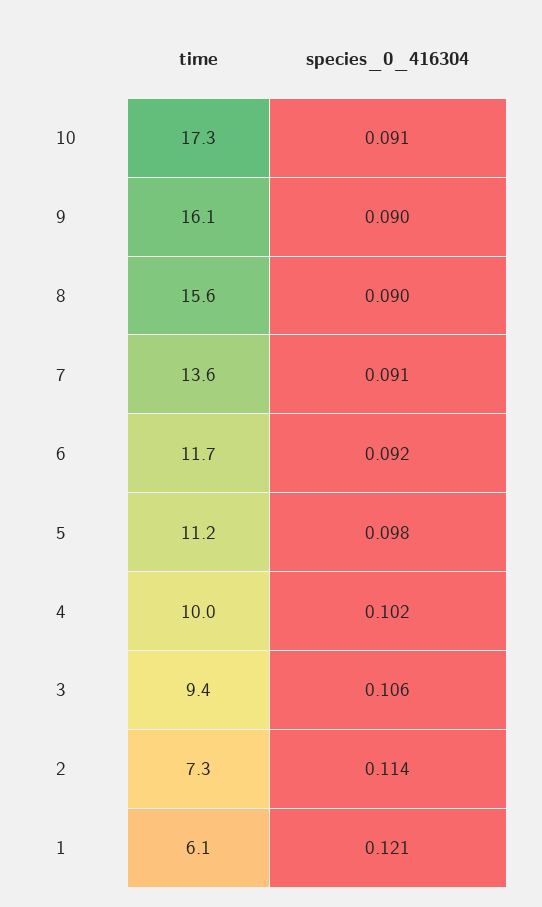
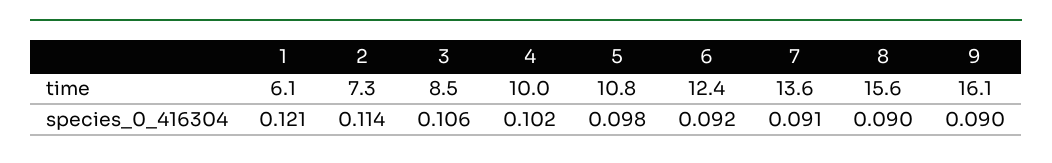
  {
    "time": {
-     "10": 17.3,
      "9": 16.1,
      "8": 15.6,
      "7": 13.6,
-     "6": 11.7,
+     "6": 12.4,
-     "5": 11.2,
+     "5": 10.8,
      "4": 10,
-     "3": 9.4,
+     "3": 8.5,
      "2": 7.3,
      "1": 6.1
    },
    "species_0_416304": {
-     "10": 0.091,
      "9": 0.09,
      "8": 0.09,
      "7": 0.091,
      "6": 0.092,
      "5": 0.098,
      "4": 0.102,
      "3": 0.106,
      "2": 0.114,
      "1": 0.121
    }
  }

